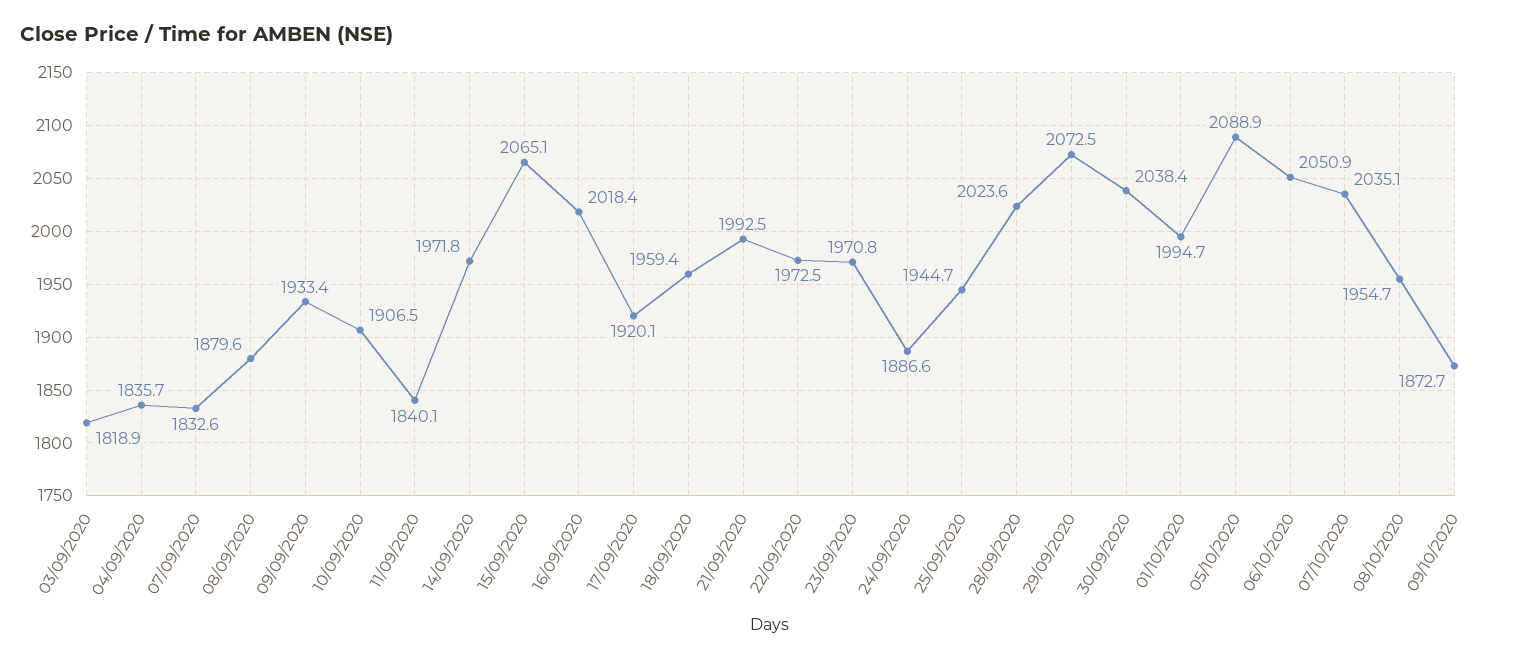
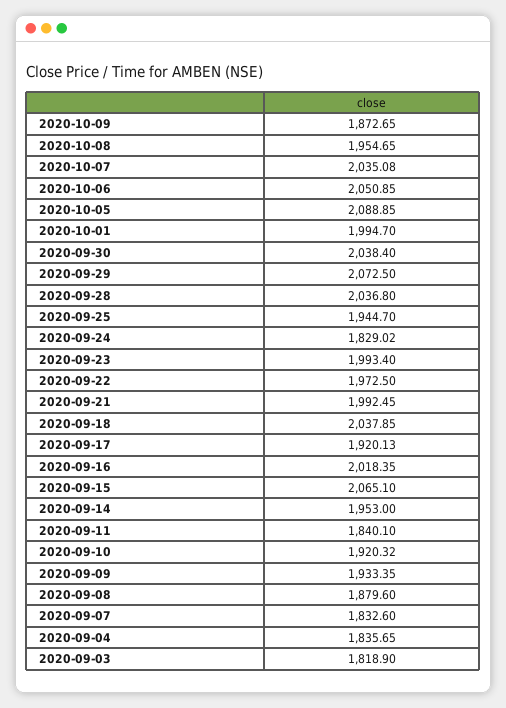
  {
    "03/09/2020": 1818.9,
    "04/09/2020": 1835.65,
    "07/09/2020": 1832.6,
    "08/09/2020": 1879.6,
    "09/09/2020": 1933.35,
-   "10/09/2020": 1906.5,
+   "10/09/2020": 1920.32,
    "11/09/2020": 1840.1,
-   "14/09/2020": 1971.8,
+   "14/09/2020": 1953,
    "15/09/2020": 2065.1,
    "16/09/2020": 2018.35,
    "17/09/2020": 1920.13,
-   "18/09/2020": 1959.4,
+   "18/09/2020": 2037.85,
    "21/09/2020": 1992.45,
    "22/09/2020": 1972.5,
-   "23/09/2020": 1970.8,
+   "23/09/2020": 1993.4,
-   "24/09/2020": 1886.6,
+   "24/09/2020": 1829.02,
    "25/09/2020": 1944.7,
-   "28/09/2020": 2023.6,
+   "28/09/2020": 2036.8,
    "29/09/2020": 2072.5,
    "30/09/2020": 2038.4,
    "01/10/2020": 1994.7,
    "05/10/2020": 2088.85,
    "06/10/2020": 2050.85,
    "07/10/2020": 2035.08,
    "08/10/2020": 1954.65,
    "09/10/2020": 1872.65
  }

